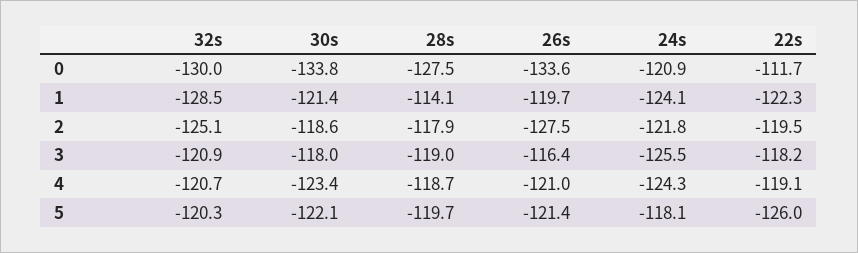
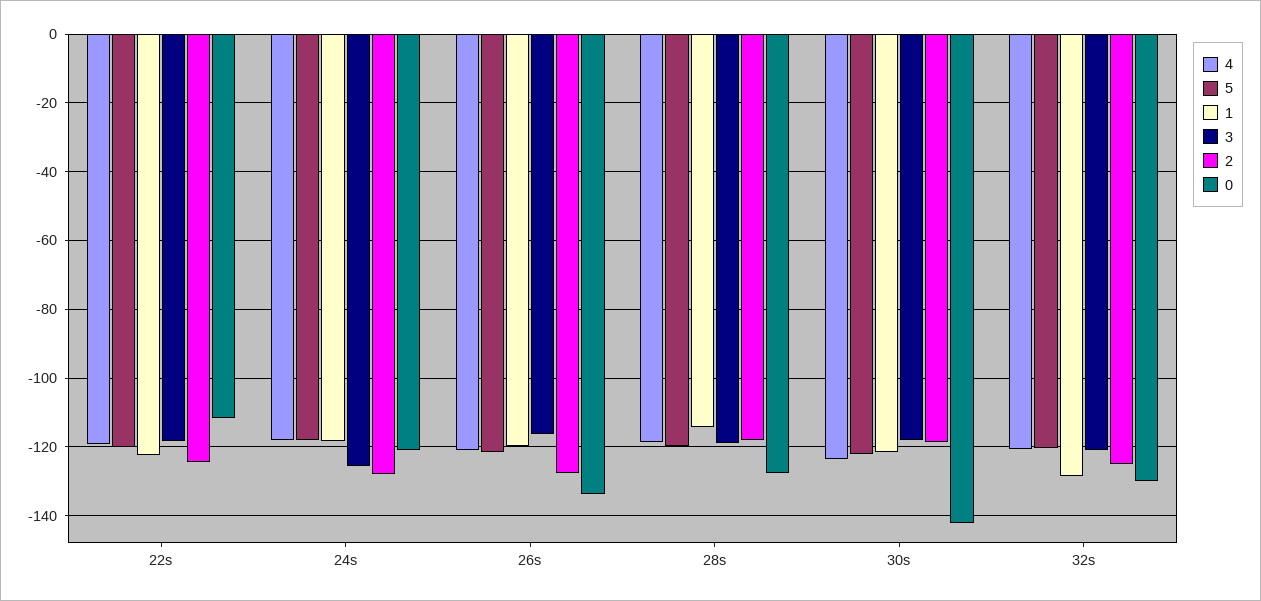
  {
    "0": {
      "32s": -130,
-     "30s": -133.8,
+     "30s": -142,
      "28s": -127.5,
      "26s": -133.6,
      "24s": -120.9,
      "22s": -111.7
    },
    "1": {
      "32s": -128.5,
      "30s": -121.4,
      "28s": -114.1,
      "26s": -119.7,
-     "24s": -124.1,
+     "24s": -118,
      "22s": -122.3
    },
    "2": {
      "32s": -125.1,
      "30s": -118.6,
      "28s": -117.9,
      "26s": -127.5,
-     "24s": -121.8,
+     "24s": -128,
-     "22s": -119.5
+     "22s": -124
    },
    "3": {
      "32s": -120.9,
      "30s": -118,
      "28s": -119,
      "26s": -116.4,
      "24s": -125.5,
      "22s": -118.2
    },
    "4": {
      "32s": -120.7,
      "30s": -123.4,
      "28s": -118.7,
      "26s": -121,
-     "24s": -124.3,
+     "24s": -118,
      "22s": -119.1
    },
    "5": {
      "32s": -120.3,
      "30s": -122.1,
      "28s": -119.7,
      "26s": -121.4,
      "24s": -118.1,
-     "22s": -126
+     "22s": -120
    }
  }

